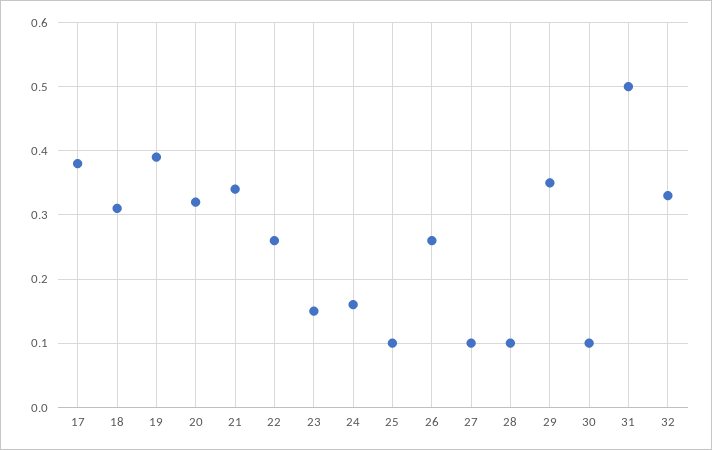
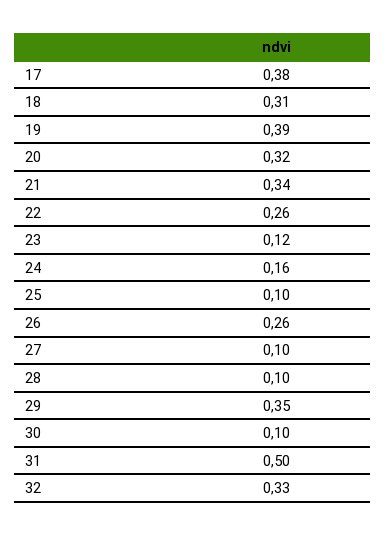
  {
    "17": 0.38,
    "18": 0.31,
    "19": 0.39,
    "20": 0.32,
    "21": 0.34,
    "22": 0.26,
-   "23": 0.15,
+   "23": 0.12,
    "24": 0.16,
    "25": 0.1,
    "26": 0.26,
    "27": 0.1,
    "28": 0.1,
    "29": 0.35,
    "30": 0.1,
    "31": 0.5,
    "32": 0.33
  }

